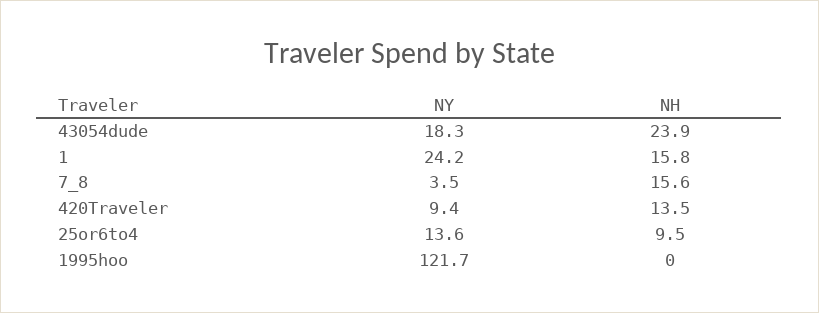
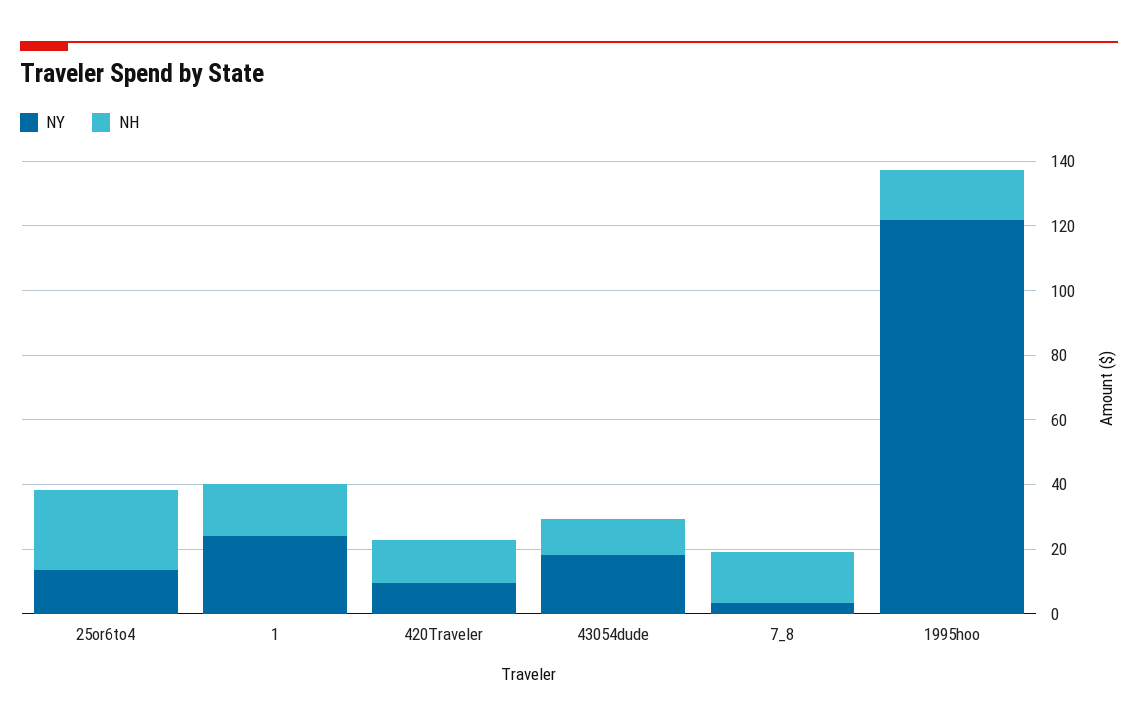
  {
    "NY": {
      "43054dude": 18.3,
      "1": 24.2,
      "7_8": 3.5,
      "420Traveler": 9.4,
      "25or6to4": 13.6,
      "1995hoo": 121.7
    },
    "NH": {
-     "43054dude": 23.9,
+     "43054dude": 10,
      "1": 15.8,
      "7_8": 15.6,
      "420Traveler": 13.5,
-     "25or6to4": 9.5,
+     "25or6to4": 25,
-     "1995hoo": 0
+     "1995hoo": 15
    }
  }

